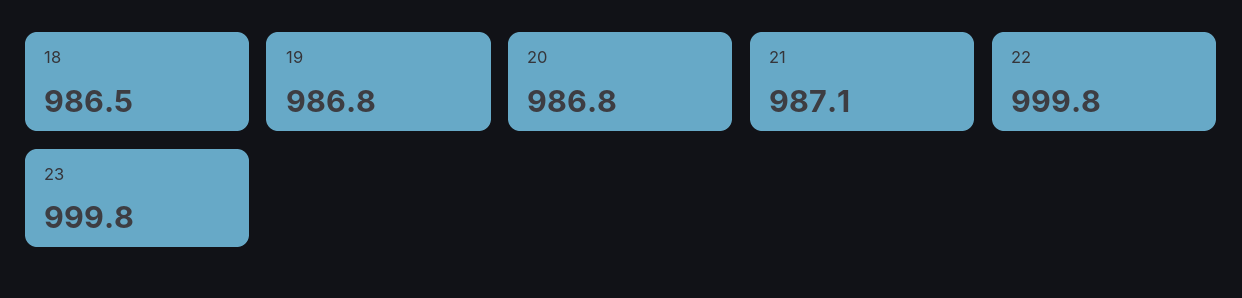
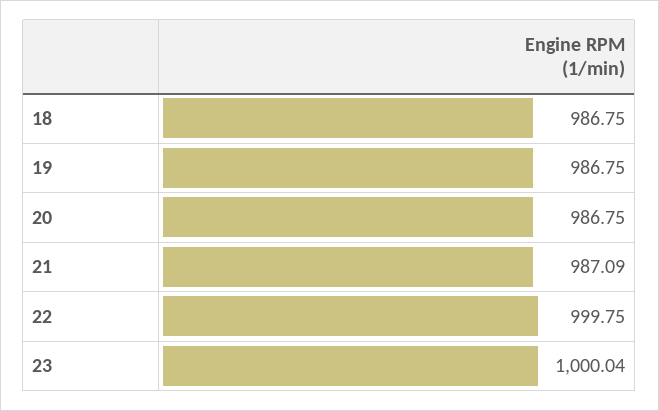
  {
-   "18": 986.5,
+   "18": 986.75,
    "19": 986.75,
    "20": 986.75,
    "21": 987.09,
    "22": 999.75,
-   "23": 999.8
+   "23": 1000.04
  }

